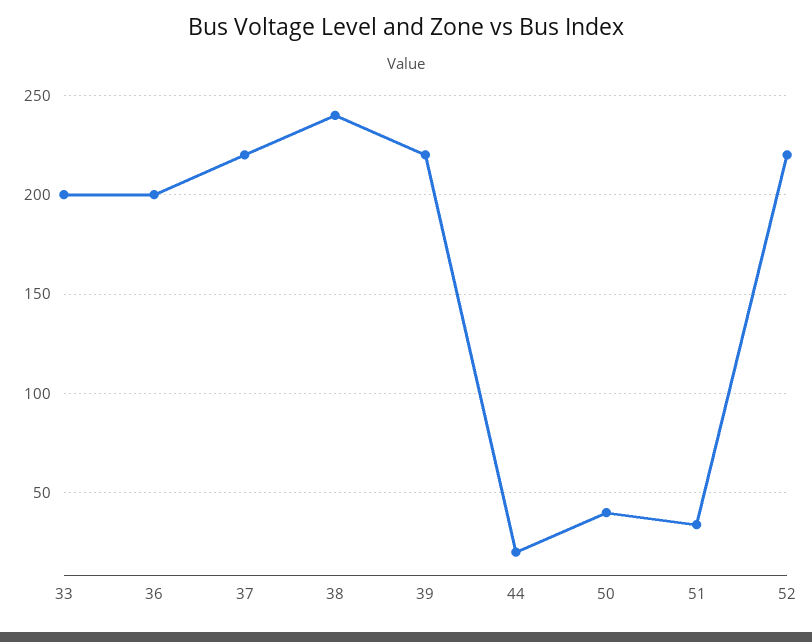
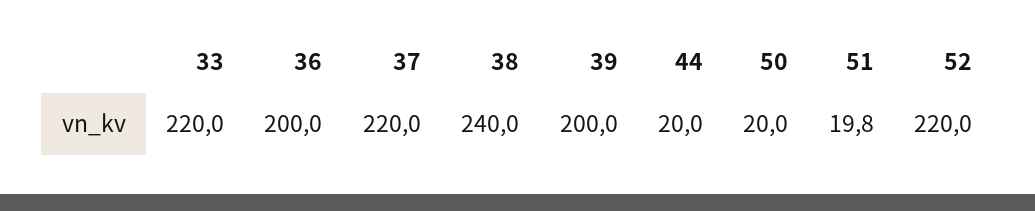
  {
-   "33": 200,
+   "33": 220,
    "36": 200,
    "37": 220,
    "38": 240,
-   "39": 220,
+   "39": 200,
    "44": 20,
-   "50": 40,
+   "50": 20,
-   "51": 35,
+   "51": 19.8,
    "52": 220
  }

